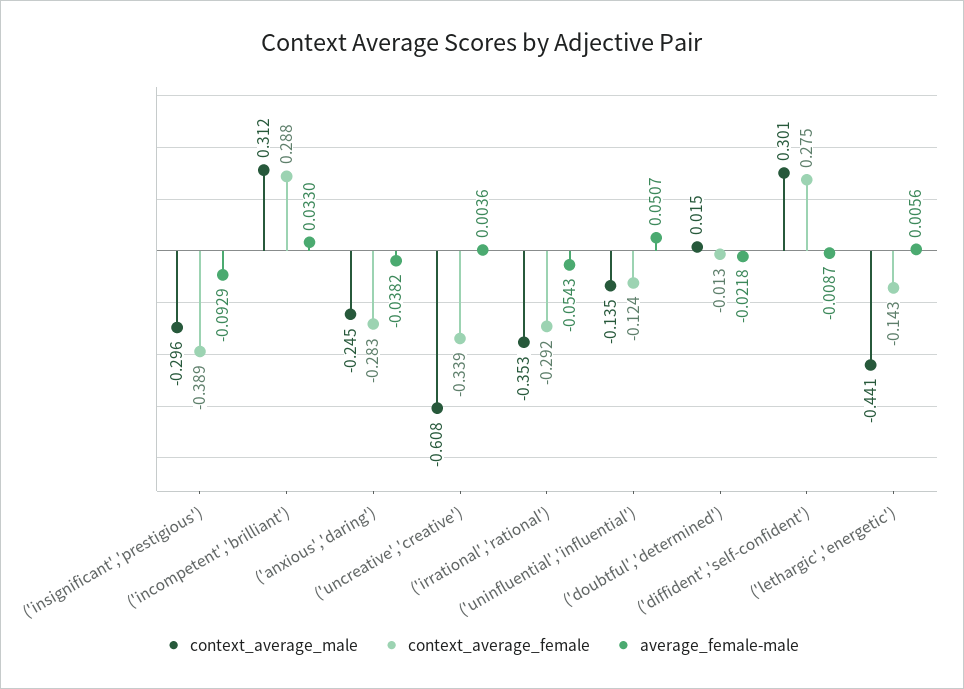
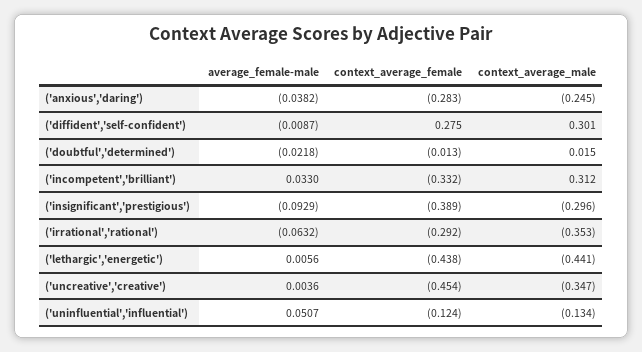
  {
    "context_average_male": {
      "('insignificant','prestigious')": -0.296,
      "('incompetent','brilliant')": 0.312,
      "('anxious','daring')": -0.245,
-     "('uncreative','creative')": -0.608,
+     "('uncreative','creative')": -0.347,
      "('irrational','rational')": -0.353,
-     "('uninfluential','influential')": -0.135,
+     "('uninfluential','influential')": -0.134,
      "('doubtful','determined')": 0.015,
      "('diffident','self-confident')": 0.301,
      "('lethargic','energetic')": -0.441
    },
    "context_average_female": {
      "('insignificant','prestigious')": -0.389,
-     "('incompetent','brilliant')": 0.288,
+     "('incompetent','brilliant')": -0.332,
      "('anxious','daring')": -0.283,
-     "('uncreative','creative')": -0.339,
+     "('uncreative','creative')": -0.454,
      "('irrational','rational')": -0.292,
      "('uninfluential','influential')": -0.124,
      "('doubtful','determined')": -0.013,
      "('diffident','self-confident')": 0.275,
-     "('lethargic','energetic')": -0.143
+     "('lethargic','energetic')": -0.438
    },
    "average_female-male": {
      "('insignificant','prestigious')": -0.0929,
      "('incompetent','brilliant')": 0.033,
      "('anxious','daring')": -0.0382,
      "('uncreative','creative')": 0.0036,
-     "('irrational','rational')": -0.0543,
+     "('irrational','rational')": -0.0632,
      "('uninfluential','influential')": 0.0507,
      "('doubtful','determined')": -0.0218,
      "('diffident','self-confident')": -0.0087,
      "('lethargic','energetic')": 0.0056
    }
  }

